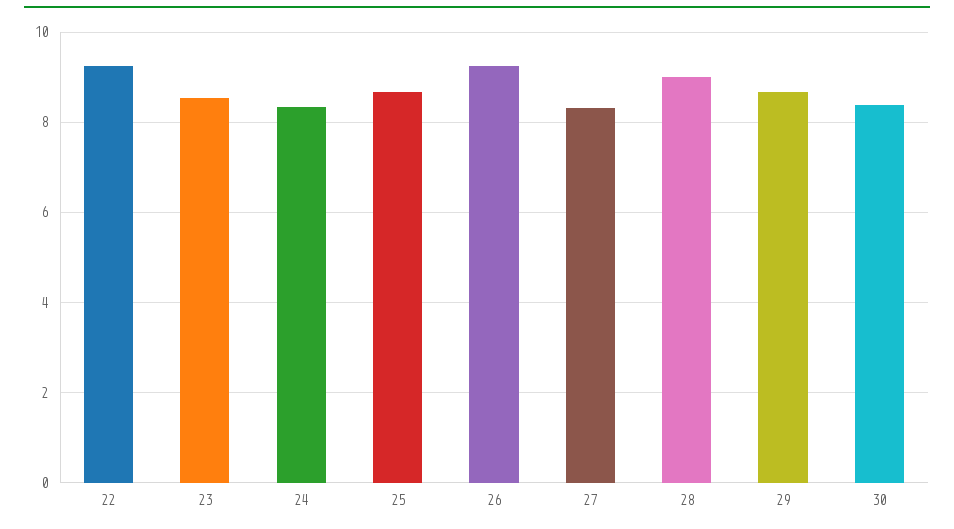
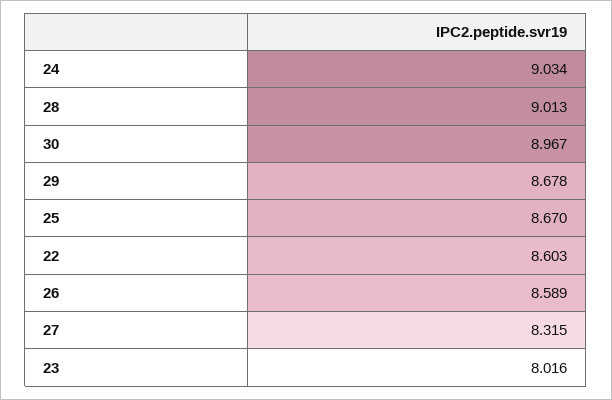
  {
-   "22": 9.2,
+   "22": 8.603,
-   "23": 8.6,
+   "23": 8.016,
-   "24": 8.4,
+   "24": 9.034,
    "25": 8.67,
-   "26": 9.2,
+   "26": 8.589,
    "27": 8.315,
    "28": 9.013,
    "29": 8.678,
-   "30": 8.4
+   "30": 8.967
  }

